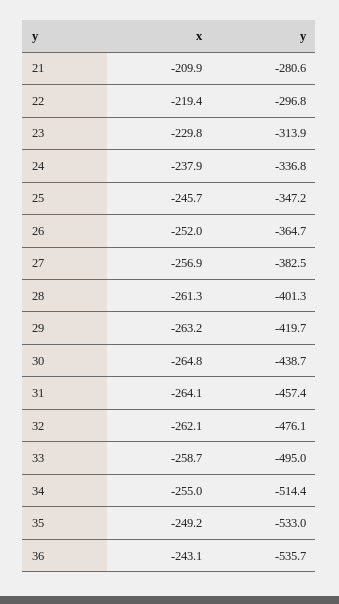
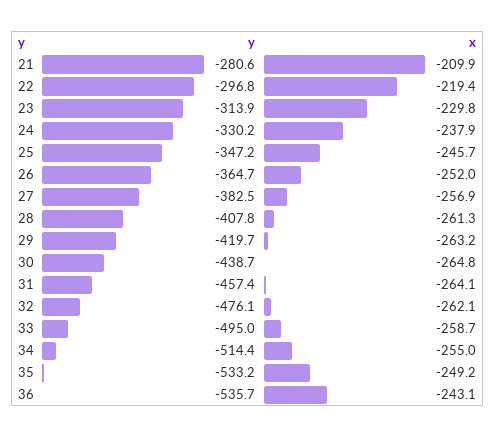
  {
    "x": {
      "21": -209.9,
      "22": -219.4,
      "23": -229.8,
      "24": -237.9,
      "25": -245.7,
      "26": -252,
      "27": -256.9,
      "28": -261.3,
      "29": -263.2,
      "30": -264.8,
      "31": -264.1,
      "32": -262.1,
      "33": -258.7,
      "34": -255,
      "35": -249.2,
      "36": -243.1
    },
    "y": {
      "21": -280.6,
      "22": -296.8,
      "23": -313.9,
-     "24": -336.8,
+     "24": -330.2,
      "25": -347.2,
      "26": -364.7,
      "27": -382.5,
-     "28": -401.3,
+     "28": -407.8,
      "29": -419.7,
      "30": -438.7,
      "31": -457.4,
      "32": -476.1,
      "33": -495,
      "34": -514.4,
-     "35": -533,
+     "35": -533.2,
      "36": -535.7
    }
  }

